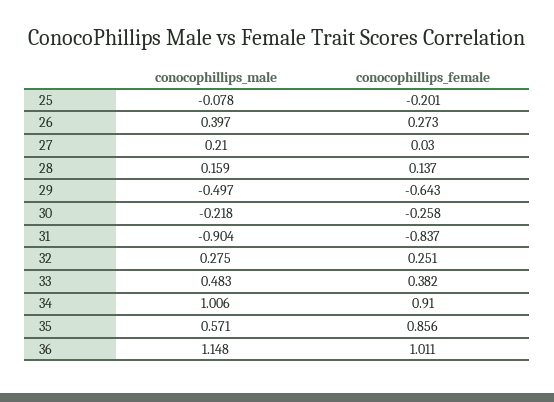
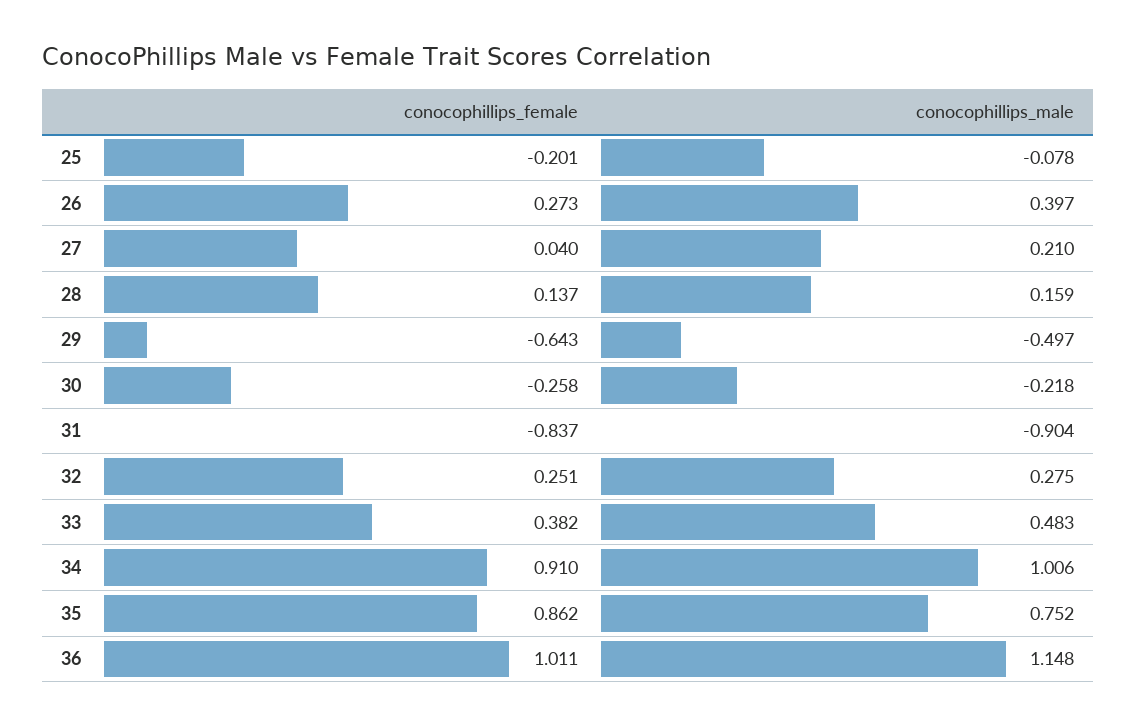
  {
    "conocophillips_male": {
      "25": -0.078,
      "26": 0.397,
      "27": 0.21,
      "28": 0.159,
      "29": -0.497,
      "30": -0.218,
      "31": -0.904,
      "32": 0.275,
      "33": 0.483,
      "34": 1.006,
-     "35": 0.571,
+     "35": 0.752,
      "36": 1.148
    },
    "conocophillips_female": {
      "25": -0.201,
      "26": 0.273,
-     "27": 0.03,
+     "27": 0.04,
      "28": 0.137,
      "29": -0.643,
      "30": -0.258,
      "31": -0.837,
      "32": 0.251,
      "33": 0.382,
      "34": 0.91,
-     "35": 0.856,
+     "35": 0.862,
      "36": 1.011
    }
  }

